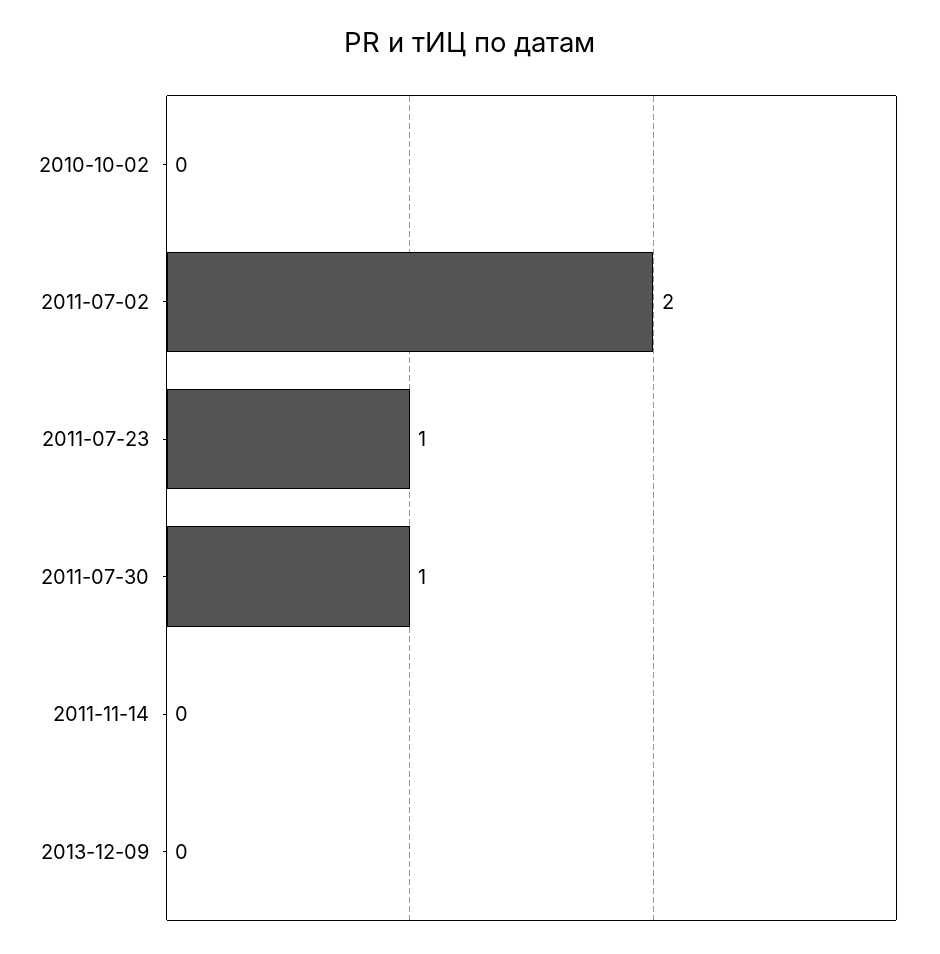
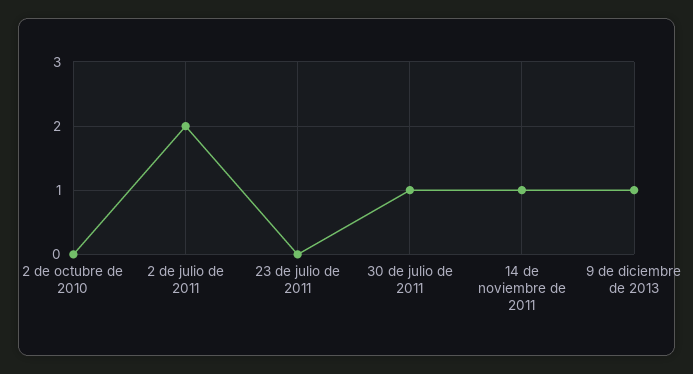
  {
    "2010-10-02": 0,
    "2011-07-02": 2,
-   "2011-07-23": 1,
+   "2011-07-23": 0,
    "2011-07-30": 1,
-   "2011-11-14": 0,
+   "2011-11-14": 1,
-   "2013-12-09": 0
+   "2013-12-09": 1
  }

